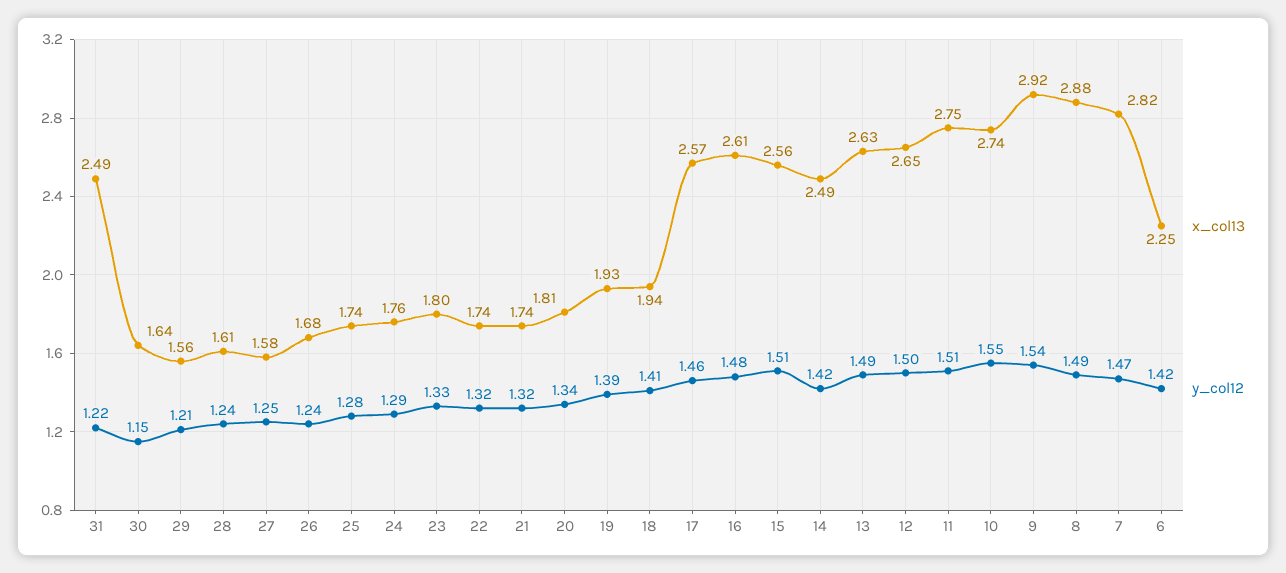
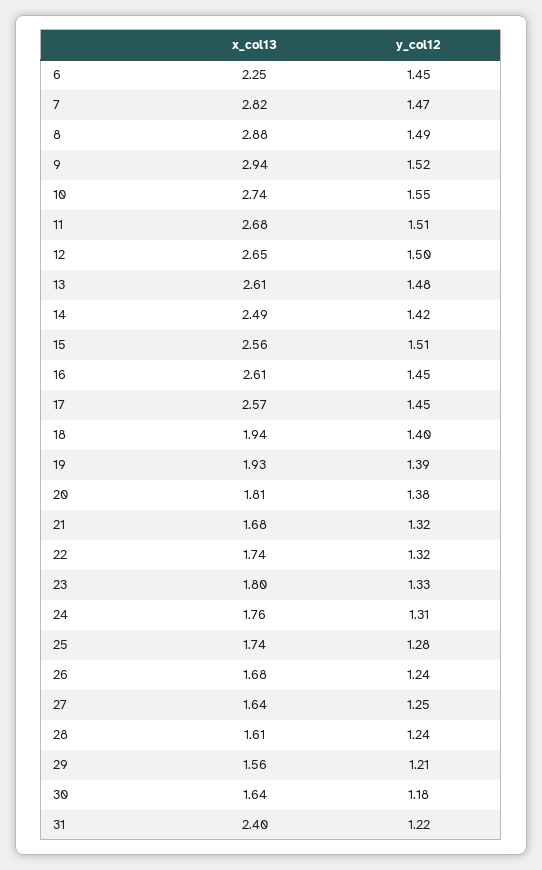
  {
    "x_col13": {
-     "31": 2.49,
+     "31": 2.4,
      "30": 1.64,
      "29": 1.56,
      "28": 1.61,
-     "27": 1.58,
+     "27": 1.64,
      "26": 1.68,
      "25": 1.74,
      "24": 1.76,
      "23": 1.8,
      "22": 1.74,
-     "21": 1.74,
+     "21": 1.68,
      "20": 1.81,
      "19": 1.93,
      "18": 1.94,
      "17": 2.57,
      "16": 2.61,
      "15": 2.56,
      "14": 2.49,
-     "13": 2.63,
+     "13": 2.61,
      "12": 2.65,
-     "11": 2.75,
+     "11": 2.68,
      "10": 2.74,
-     "9": 2.92,
+     "9": 2.94,
      "8": 2.88,
      "7": 2.82,
      "6": 2.25
    },
    "y_col12": {
      "31": 1.22,
-     "30": 1.15,
+     "30": 1.18,
      "29": 1.21,
      "28": 1.24,
      "27": 1.25,
      "26": 1.24,
      "25": 1.28,
-     "24": 1.29,
+     "24": 1.31,
      "23": 1.33,
      "22": 1.32,
      "21": 1.32,
-     "20": 1.34,
+     "20": 1.38,
      "19": 1.39,
-     "18": 1.41,
+     "18": 1.4,
-     "17": 1.46,
+     "17": 1.45,
-     "16": 1.48,
+     "16": 1.45,
      "15": 1.51,
      "14": 1.42,
-     "13": 1.49,
+     "13": 1.48,
      "12": 1.5,
      "11": 1.51,
      "10": 1.55,
-     "9": 1.54,
+     "9": 1.52,
      "8": 1.49,
      "7": 1.47,
-     "6": 1.42
+     "6": 1.45
    }
  }

